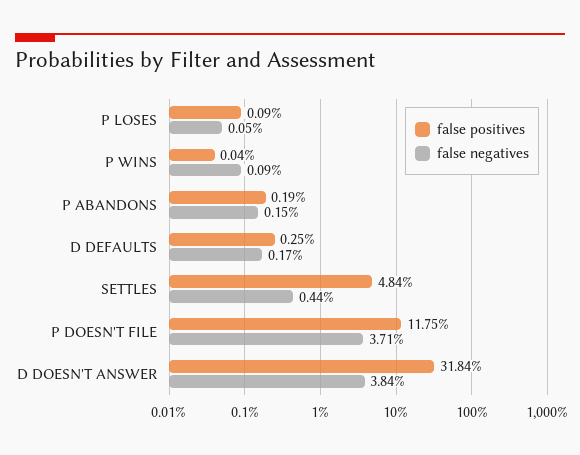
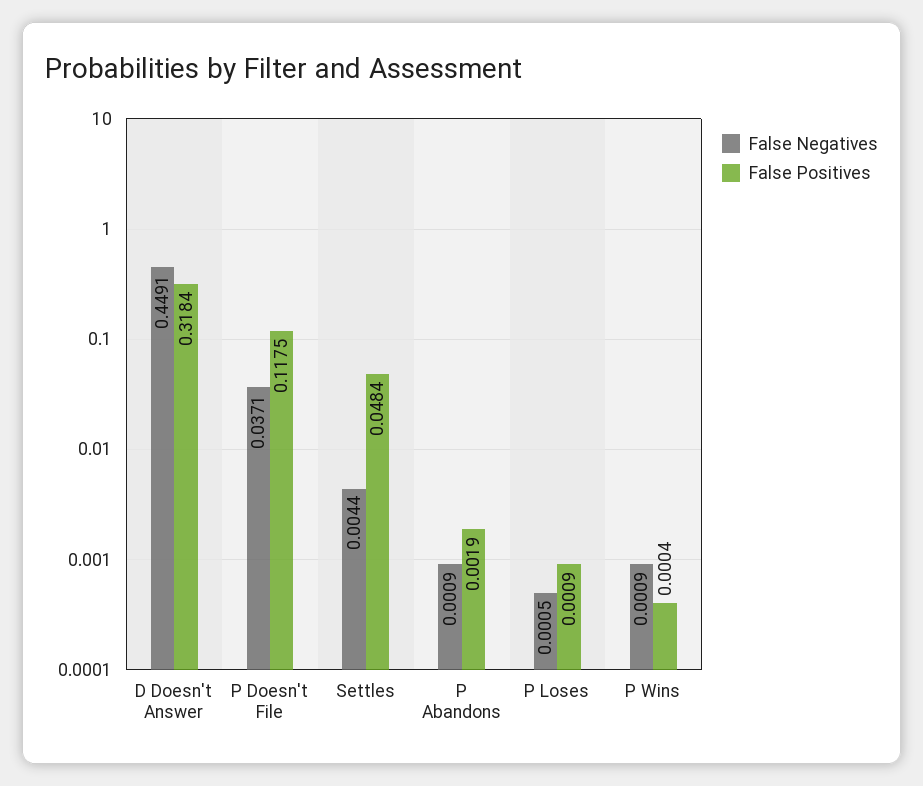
  {
    "false positives": {
      "P LOSES": 0.0009,
      "P WINS": 0.0004,
      "P ABANDONS": 0.0019,
-     "D DEFAULTS": 0.0025,
      "SETTLES": 0.0484,
      "P DOESN'T FILE": 0.1175,
      "D DOESN'T ANSWER": 0.3184
    },
    "false negatives": {
      "P LOSES": 0.0005,
      "P WINS": 0.0009,
-     "P ABANDONS": 0.0015,
+     "P ABANDONS": 0.0009,
-     "D DEFAULTS": 0.0017,
      "SETTLES": 0.0044,
      "P DOESN'T FILE": 0.0371,
-     "D DOESN'T ANSWER": 0.0384
+     "D DOESN'T ANSWER": 0.4491
    }
  }

